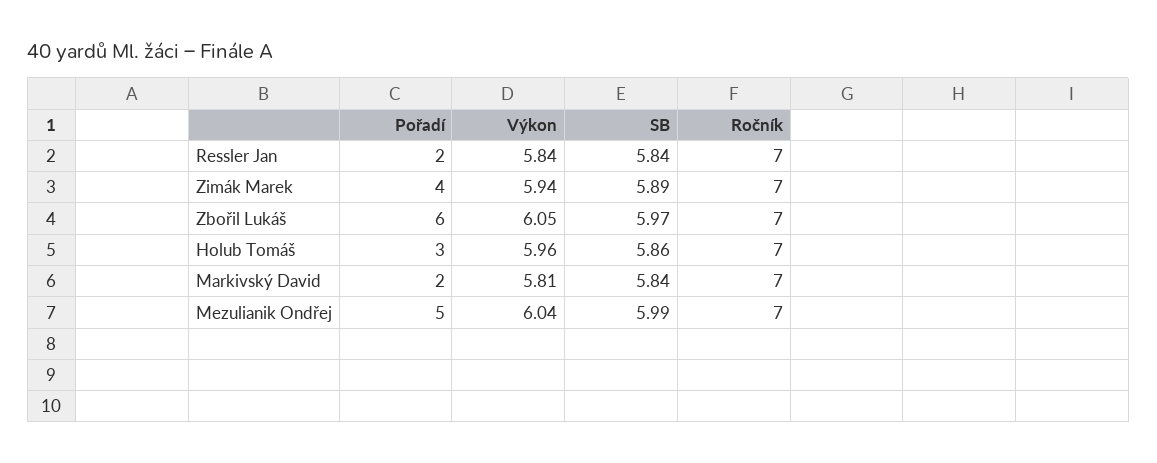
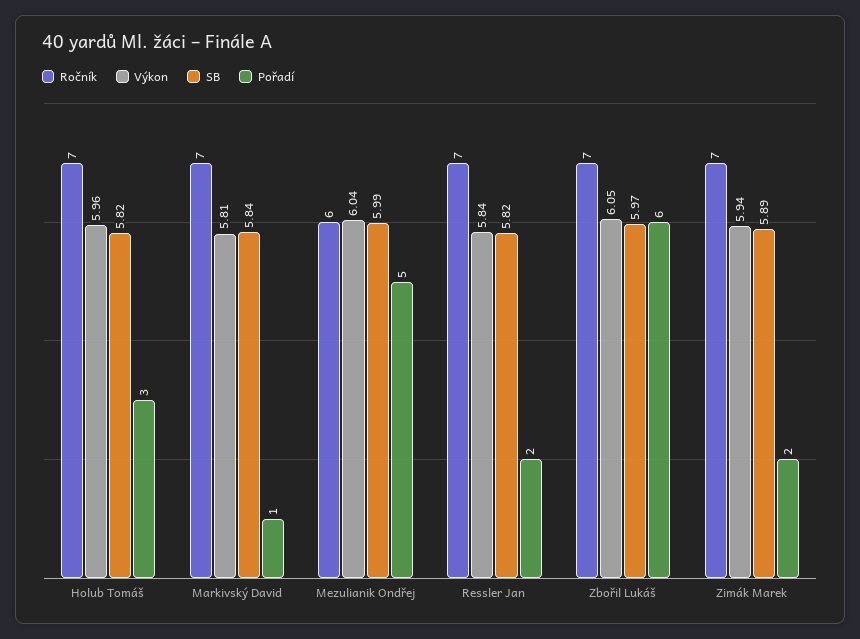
  {
    "Pořadí": {
      "Ressler Jan": 2,
-     "Zimák Marek": 4,
+     "Zimák Marek": 2,
      "Zbořil Lukáš": 6,
      "Holub Tomáš": 3,
-     "Markivský David": 2,
+     "Markivský David": 1,
      "Mezulianik Ondřej": 5
    },
    "Výkon": {
      "Ressler Jan": 5.84,
      "Zimák Marek": 5.94,
      "Zbořil Lukáš": 6.05,
      "Holub Tomáš": 5.96,
      "Markivský David": 5.81,
      "Mezulianik Ondřej": 6.04
    },
    "SB": {
-     "Ressler Jan": 5.84,
+     "Ressler Jan": 5.82,
      "Zimák Marek": 5.89,
      "Zbořil Lukáš": 5.97,
-     "Holub Tomáš": 5.86,
+     "Holub Tomáš": 5.82,
      "Markivský David": 5.84,
      "Mezulianik Ondřej": 5.99
    },
    "Ročník": {
      "Ressler Jan": 7,
      "Zimák Marek": 7,
      "Zbořil Lukáš": 7,
      "Holub Tomáš": 7,
      "Markivský David": 7,
-     "Mezulianik Ondřej": 7
+     "Mezulianik Ondřej": 6
    }
  }

